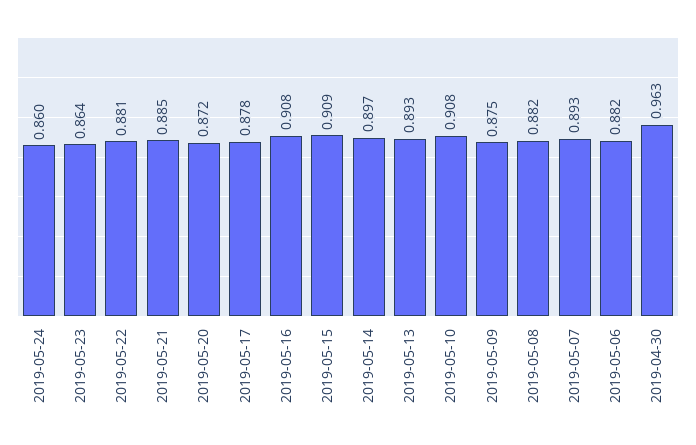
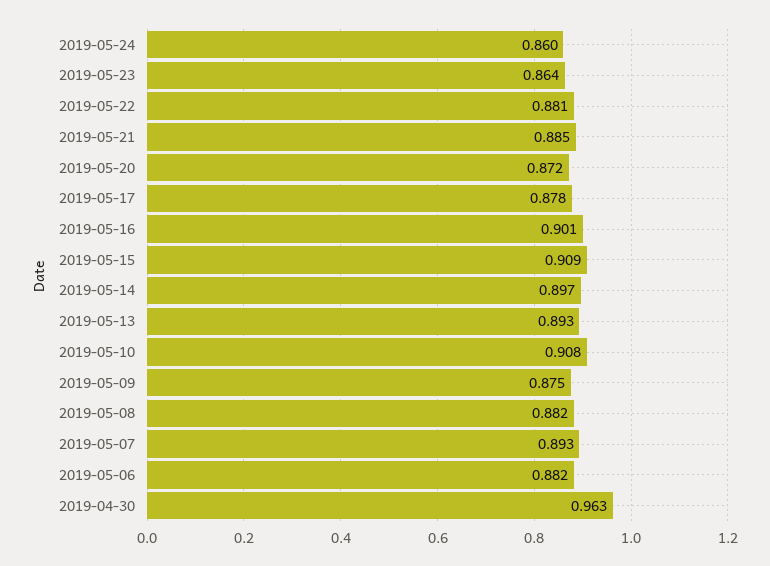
  {
    "2019-05-24": 0.86,
    "2019-05-23": 0.864,
    "2019-05-22": 0.881,
    "2019-05-21": 0.885,
    "2019-05-20": 0.872,
    "2019-05-17": 0.878,
-   "2019-05-16": 0.908,
+   "2019-05-16": 0.901,
    "2019-05-15": 0.909,
    "2019-05-14": 0.897,
    "2019-05-13": 0.893,
    "2019-05-10": 0.908,
    "2019-05-09": 0.875,
    "2019-05-08": 0.882,
    "2019-05-07": 0.893,
    "2019-05-06": 0.882,
    "2019-04-30": 0.963
  }

